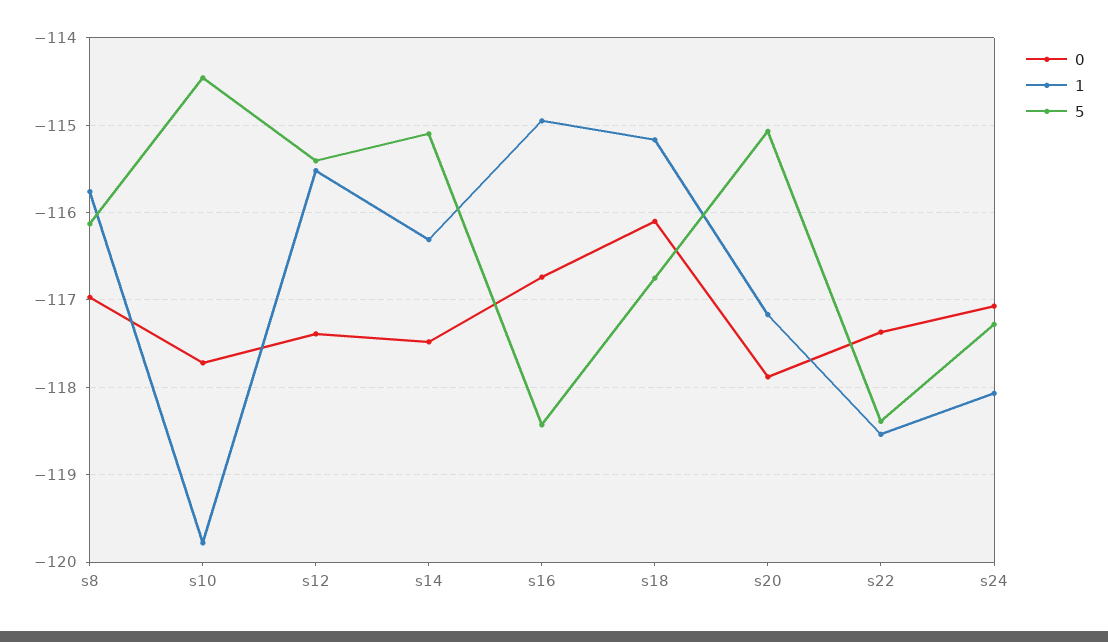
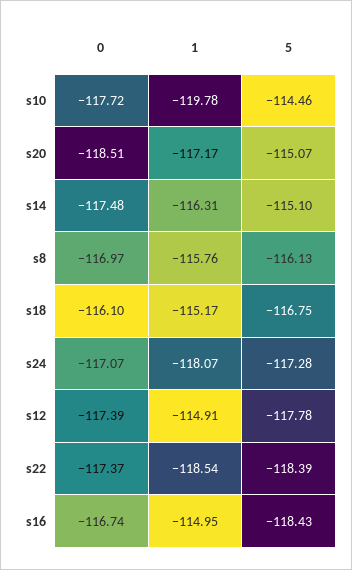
  {
    "0": {
      "s8": -116.97,
      "s10": -117.72,
      "s12": -117.39,
      "s14": -117.48,
      "s16": -116.74,
      "s18": -116.1,
-     "s20": -117.9,
+     "s20": -118.51,
      "s22": -117.37,
      "s24": -117.07
    },
    "1": {
      "s8": -115.76,
      "s10": -119.78,
-     "s12": -115.5,
+     "s12": -114.91,
      "s14": -116.31,
      "s16": -114.95,
      "s18": -115.17,
      "s20": -117.17,
      "s22": -118.54,
      "s24": -118.07
    },
    "5": {
      "s8": -116.13,
      "s10": -114.46,
-     "s12": -115.4,
+     "s12": -117.78,
      "s14": -115.1,
      "s16": -118.43,
      "s18": -116.75,
      "s20": -115.07,
      "s22": -118.39,
      "s24": -117.28
    }
  }

